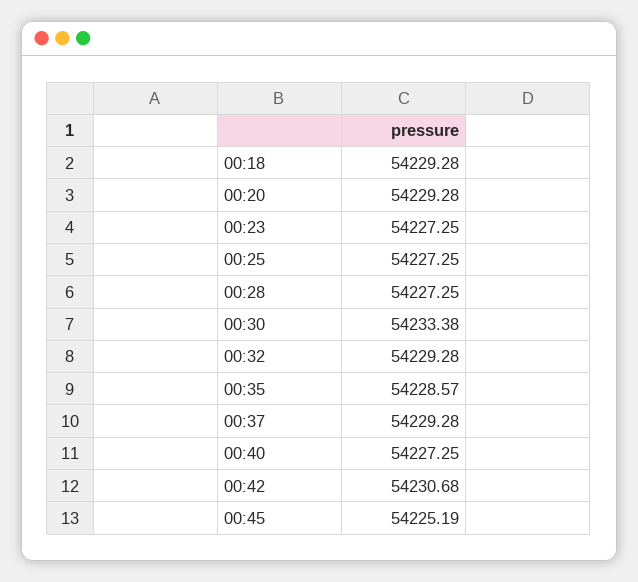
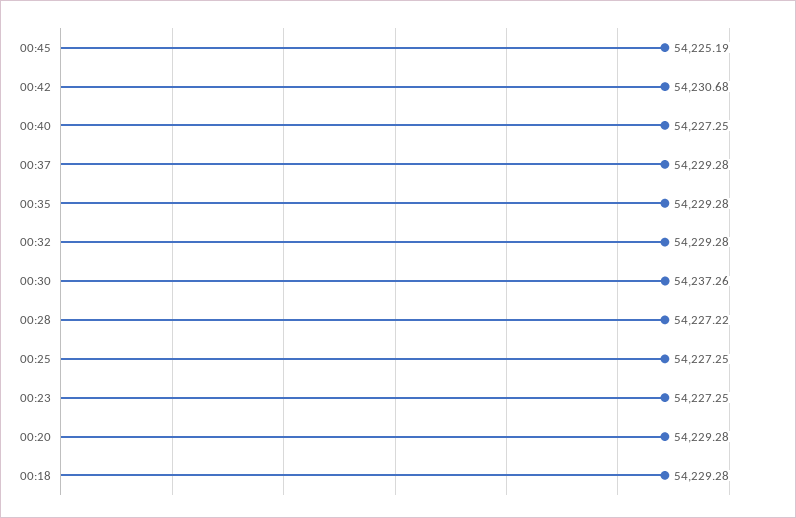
  {
    "00:18": 54229.28,
    "00:20": 54229.28,
    "00:23": 54227.25,
    "00:25": 54227.25,
-   "00:28": 54227.25,
+   "00:28": 54227.22,
-   "00:30": 54233.38,
+   "00:30": 54237.26,
    "00:32": 54229.28,
-   "00:35": 54228.57,
+   "00:35": 54229.28,
    "00:37": 54229.28,
    "00:40": 54227.25,
    "00:42": 54230.68,
    "00:45": 54225.19
  }

